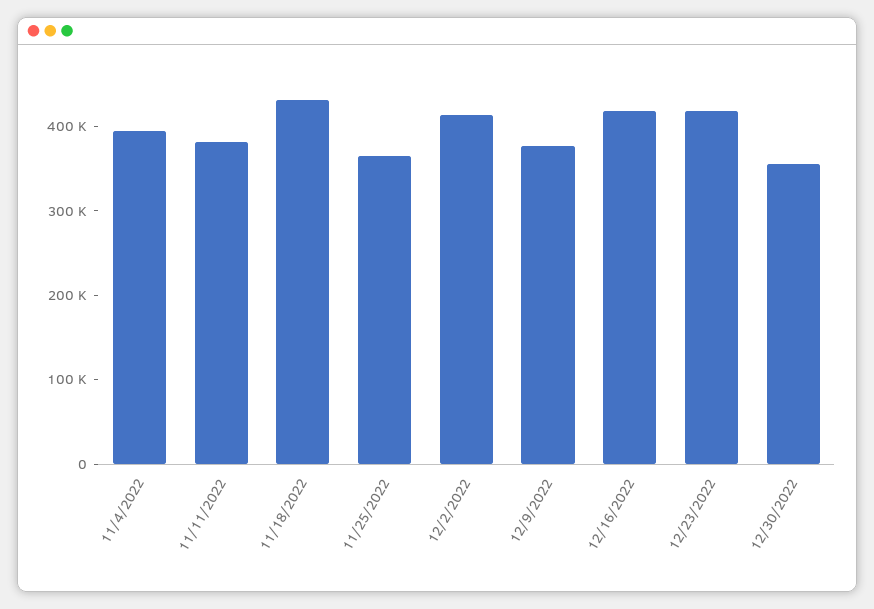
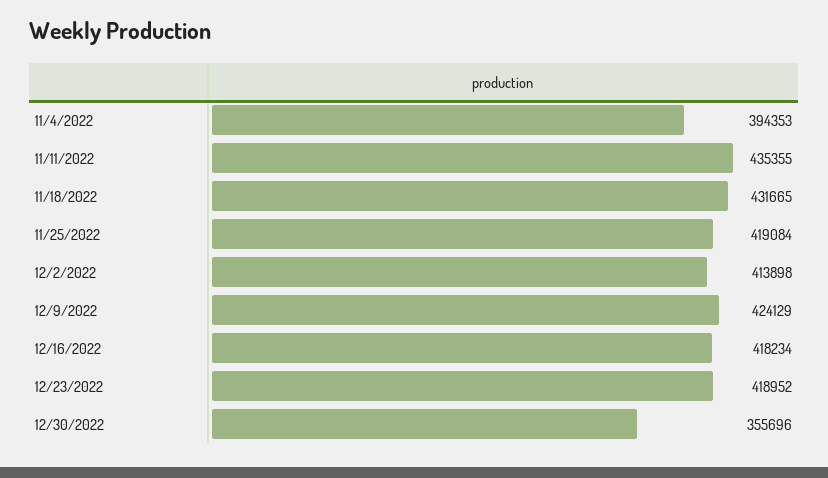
  {
    "11/4/2022": 394353,
-   "11/11/2022": 380000,
+   "11/11/2022": 435355,
    "11/18/2022": 431665,
-   "11/25/2022": 360000,
+   "11/25/2022": 419084,
    "12/2/2022": 413898,
-   "12/9/2022": 380000,
+   "12/9/2022": 424129,
    "12/16/2022": 418234,
    "12/23/2022": 418952,
    "12/30/2022": 355696
  }

